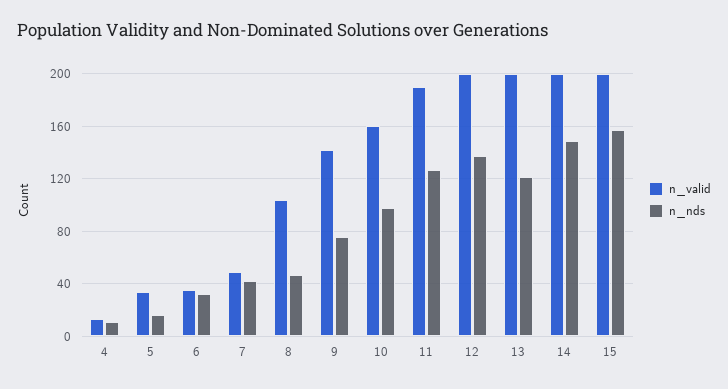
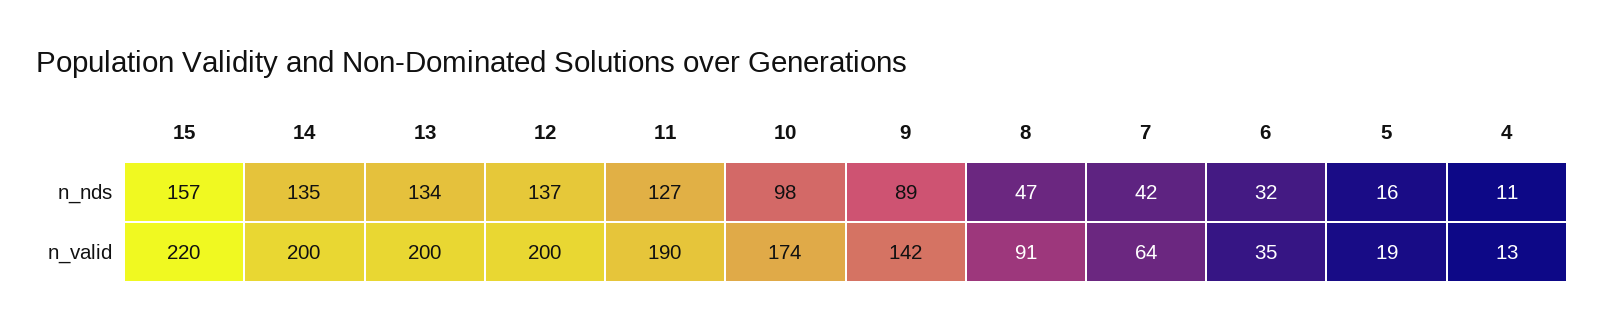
  {
    "n_valid": {
      "4": 13,
-     "5": 35,
+     "5": 19,
      "6": 35,
-     "7": 50,
+     "7": 64,
-     "8": 105,
+     "8": 91,
      "9": 142,
-     "10": 160,
+     "10": 174,
      "11": 190,
      "12": 200,
      "13": 200,
      "14": 200,
-     "15": 200
+     "15": 220
    },
    "n_nds": {
      "4": 11,
      "5": 16,
      "6": 32,
      "7": 42,
      "8": 47,
-     "9": 75,
+     "9": 89,
      "10": 98,
      "11": 127,
      "12": 137,
-     "13": 120,
+     "13": 134,
-     "14": 150,
+     "14": 135,
      "15": 157
    }
  }

